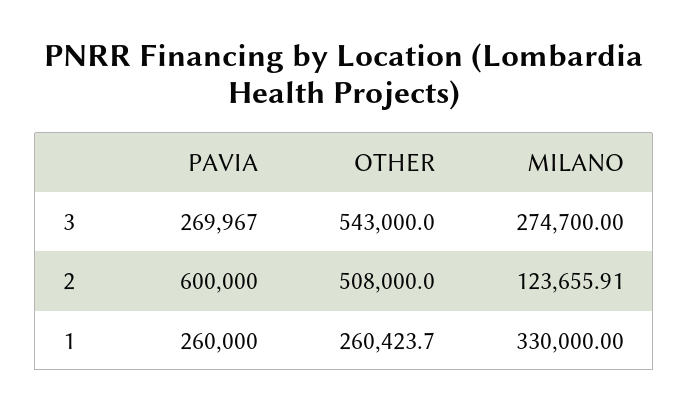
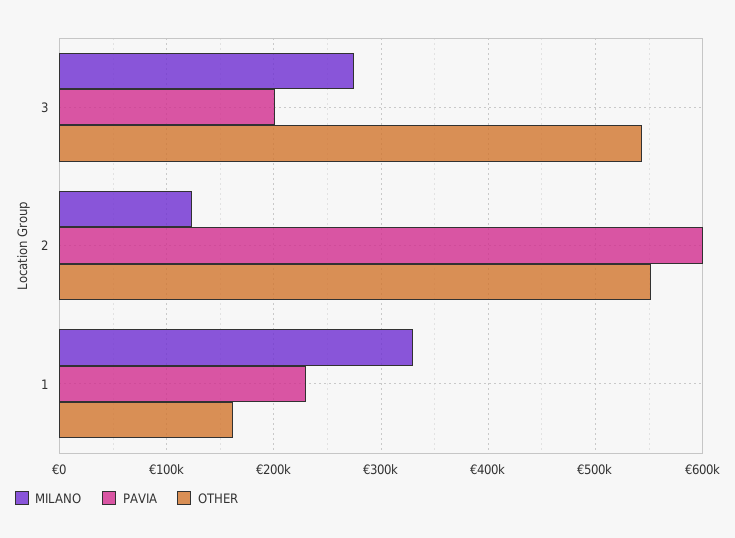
  {
    "PAVIA": {
-     "3": 269967,
+     "3": 200000,
      "2": 600000,
-     "1": 260000
+     "1": 230000
    },
    "OTHER": {
      "3": 543000,
-     "2": 508000,
+     "2": 550000,
-     "1": 260423.7
+     "1": 160000
    },
    "MILANO": {
      "3": 274700,
      "2": 123655.91,
      "1": 330000
    }
  }

